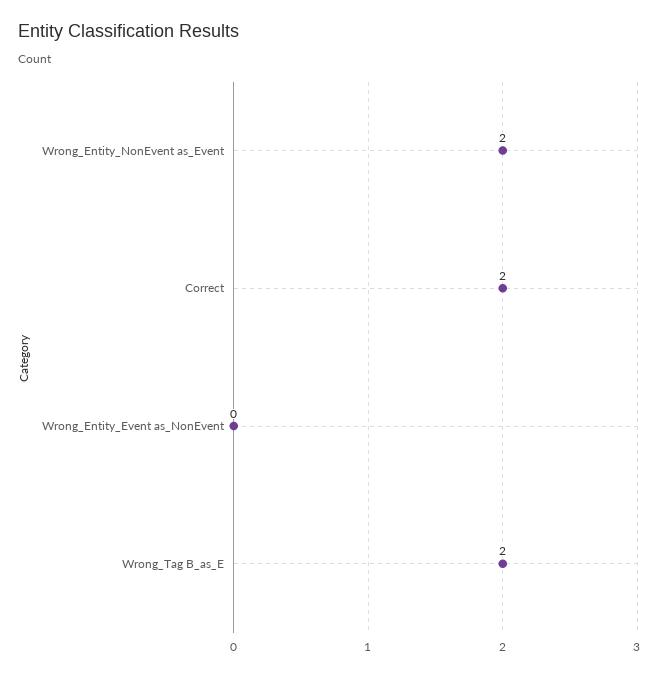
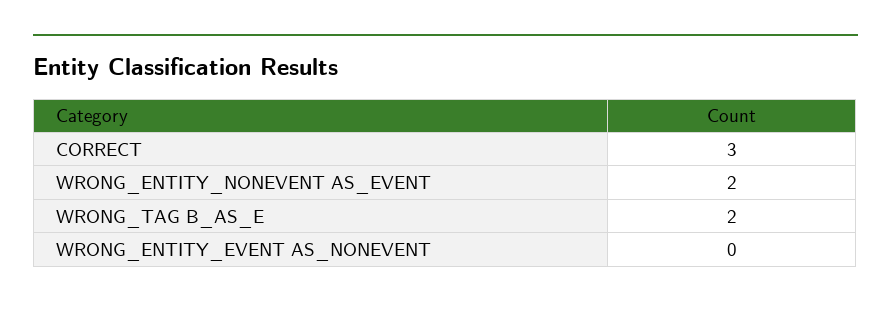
  {
    "Wrong_Entity_NonEvent as_Event": 2,
-   "Correct": 2,
+   "Correct": 3,
    "Wrong_Entity_Event as_NonEvent": 0,
    "Wrong_Tag B_as_E": 2
  }

